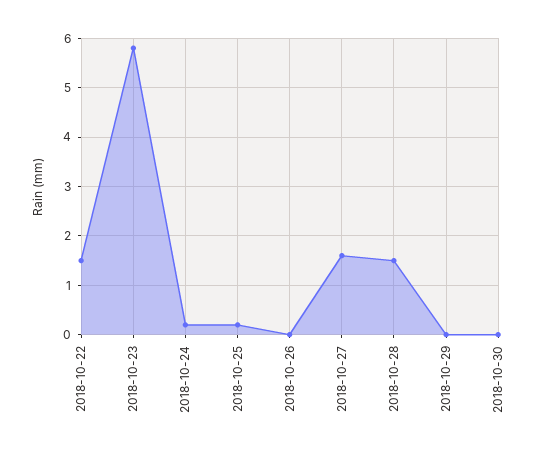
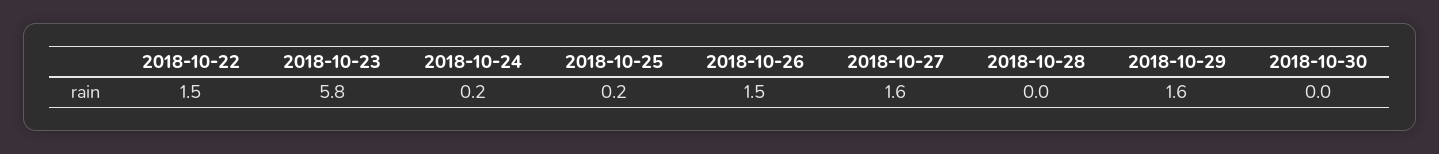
  {
    "2018-10-22": 1.5,
    "2018-10-23": 5.8,
    "2018-10-24": 0.2,
    "2018-10-25": 0.2,
-   "2018-10-26": 0,
+   "2018-10-26": 1.5,
    "2018-10-27": 1.6,
-   "2018-10-28": 1.5,
+   "2018-10-28": 0,
-   "2018-10-29": 0,
+   "2018-10-29": 1.6,
    "2018-10-30": 0
  }

